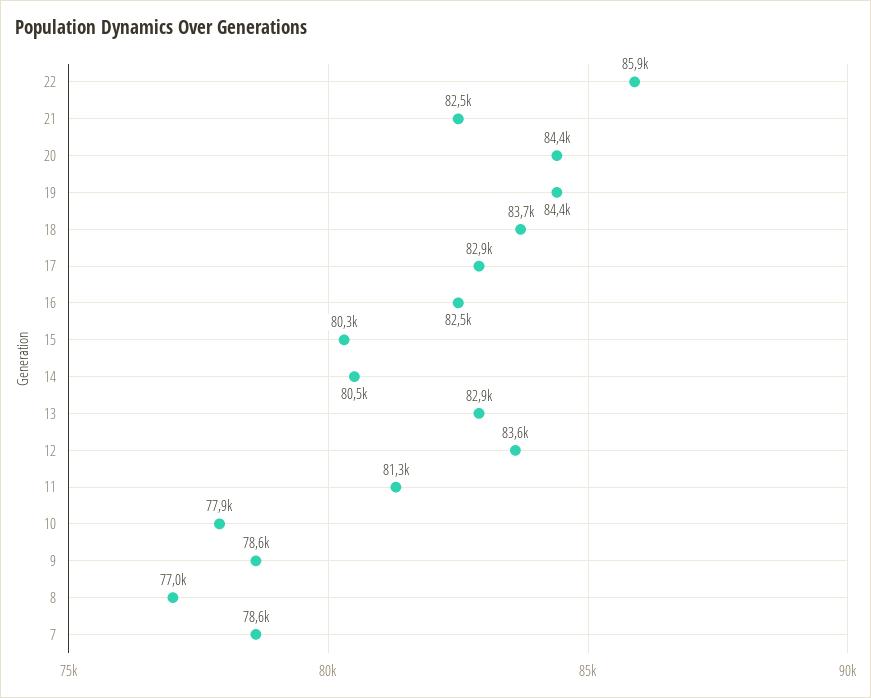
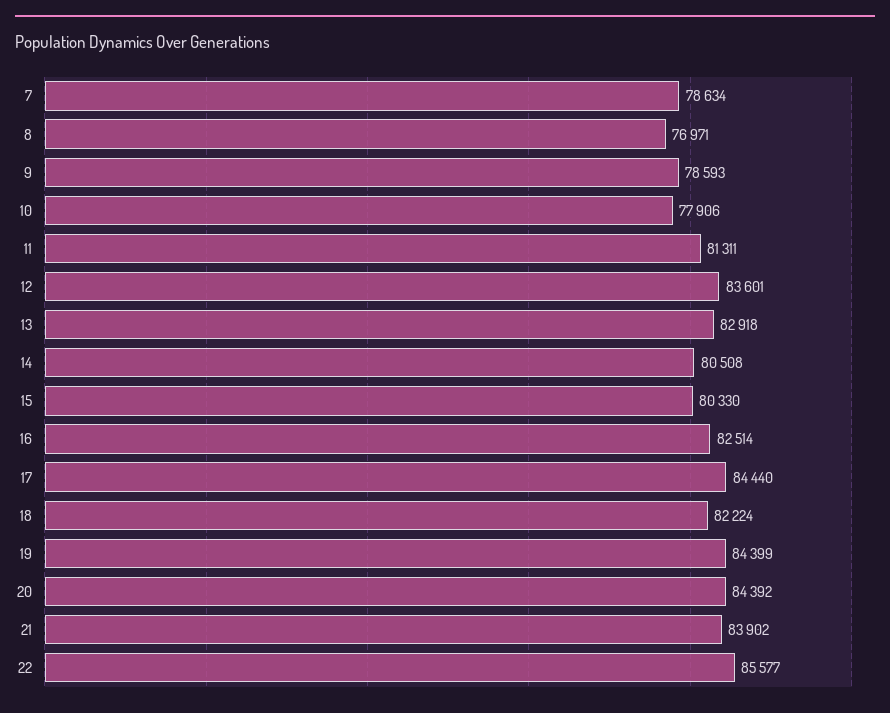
  {
-   "22": 85900,
+   "22": 85577,
-   "21": 82500,
+   "21": 83902,
    "20": 84392,
    "19": 84399,
-   "18": 83700,
+   "18": 82224,
-   "17": 82900,
+   "17": 84440,
    "16": 82514,
    "15": 80330,
    "14": 80508,
    "13": 82918,
    "12": 83601,
    "11": 81311,
    "10": 77906,
    "9": 78593,
    "8": 76971,
    "7": 78634
  }

